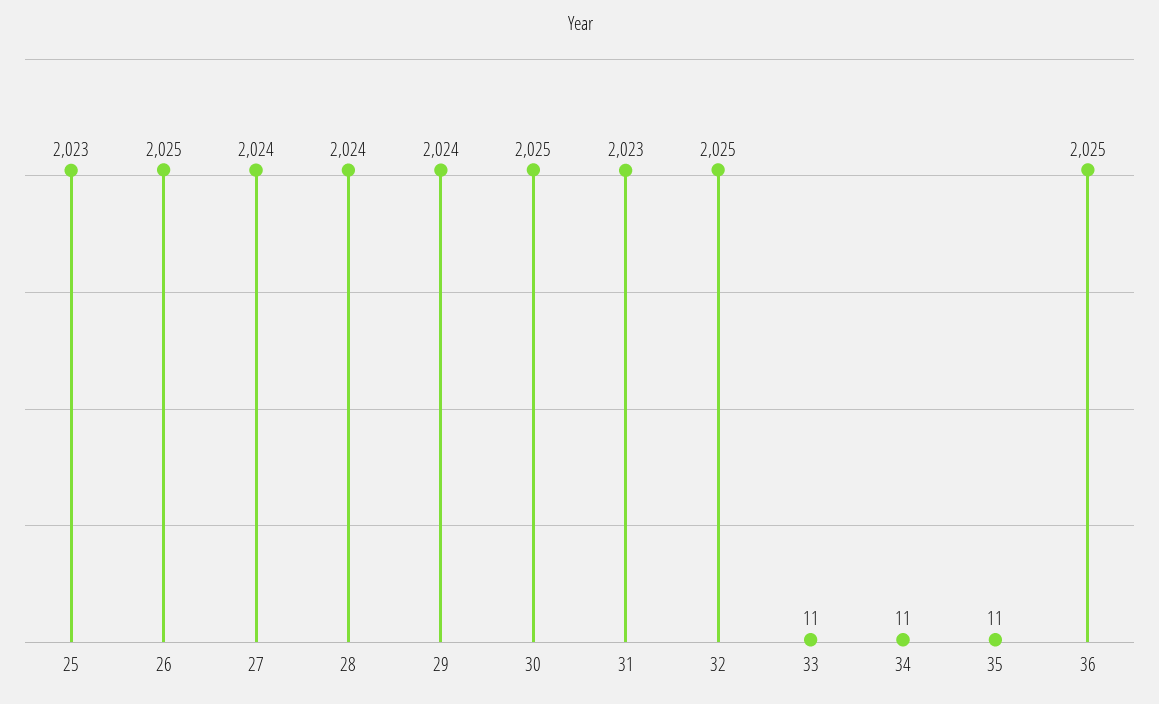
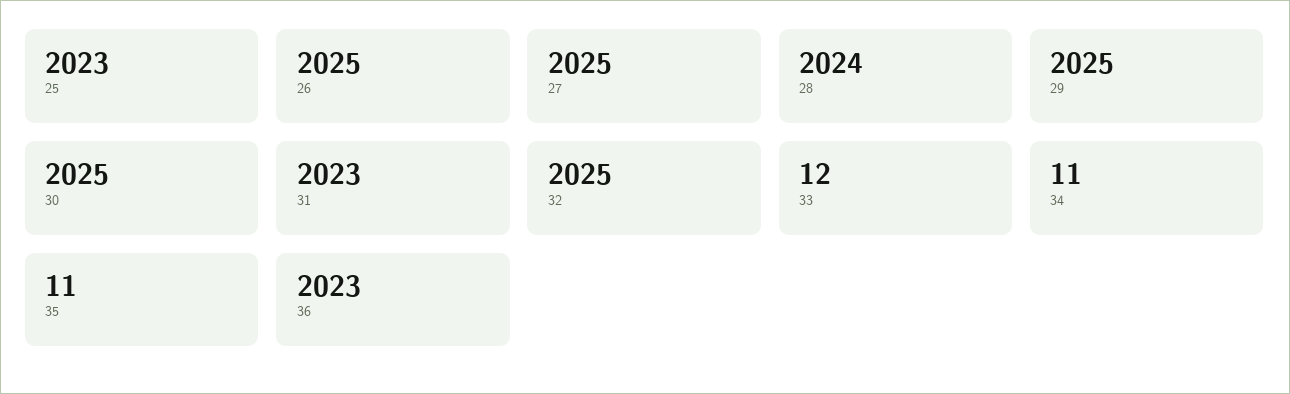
  {
    "25": 2023,
    "26": 2025,
-   "27": 2024,
+   "27": 2025,
    "28": 2024,
-   "29": 2024,
+   "29": 2025,
    "30": 2025,
    "31": 2023,
    "32": 2025,
-   "33": 11,
+   "33": 12,
    "34": 11,
    "35": 11,
-   "36": 2025
+   "36": 2023
  }

